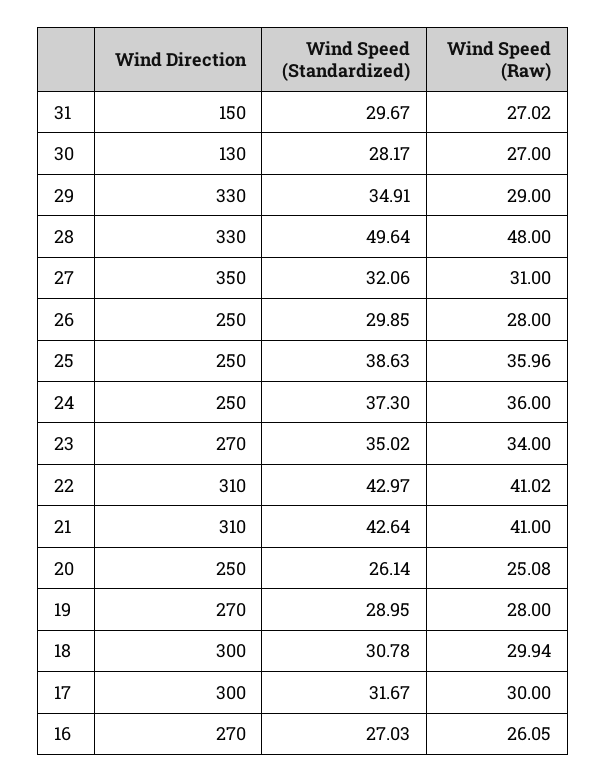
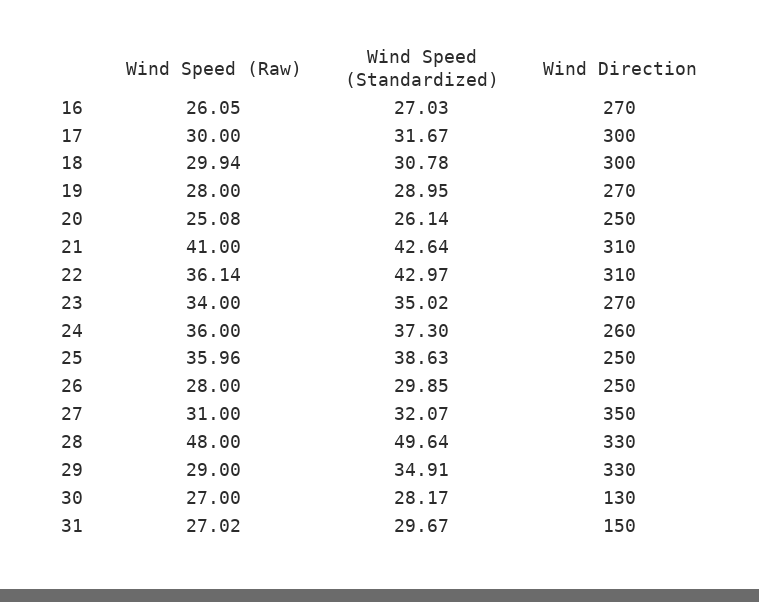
  {
    "Wind Direction": {
      "31": 150,
      "30": 130,
      "29": 330,
      "28": 330,
      "27": 350,
      "26": 250,
      "25": 250,
-     "24": 250,
+     "24": 260,
      "23": 270,
      "22": 310,
      "21": 310,
      "20": 250,
      "19": 270,
      "18": 300,
      "17": 300,
      "16": 270
    },
    "Wind Speed (Standardized)": {
      "31": 29.67,
      "30": 28.17,
      "29": 34.91,
      "28": 49.64,
-     "27": 32.06,
+     "27": 32.07,
      "26": 29.85,
      "25": 38.63,
      "24": 37.3,
      "23": 35.02,
      "22": 42.97,
      "21": 42.64,
      "20": 26.14,
      "19": 28.95,
      "18": 30.78,
      "17": 31.67,
      "16": 27.03
    },
    "Wind Speed (Raw)": {
      "31": 27.02,
      "30": 27,
      "29": 29,
      "28": 48,
      "27": 31,
      "26": 28,
      "25": 35.96,
      "24": 36,
      "23": 34,
-     "22": 41.02,
+     "22": 36.14,
      "21": 41,
      "20": 25.08,
      "19": 28,
      "18": 29.94,
      "17": 30,
      "16": 26.05
    }
  }

